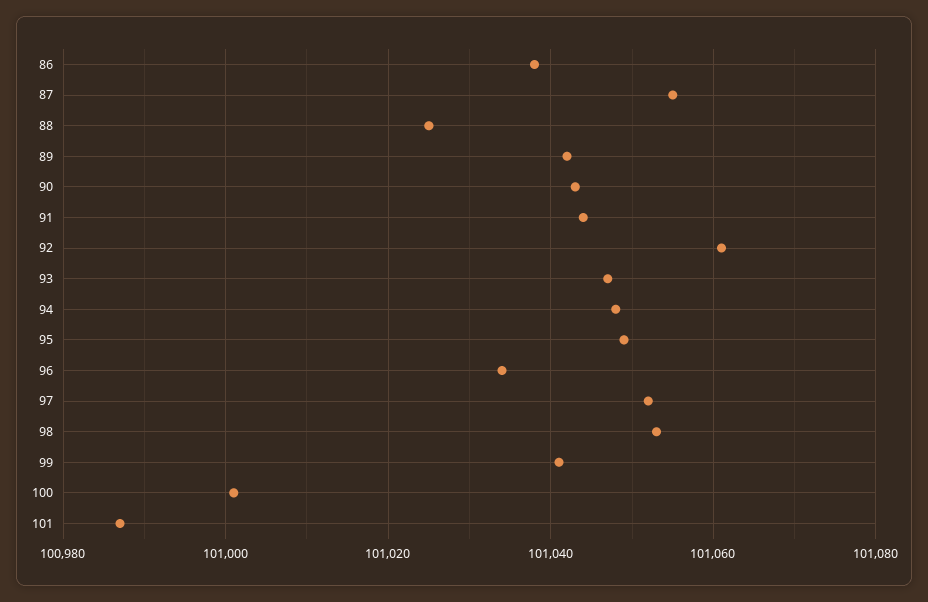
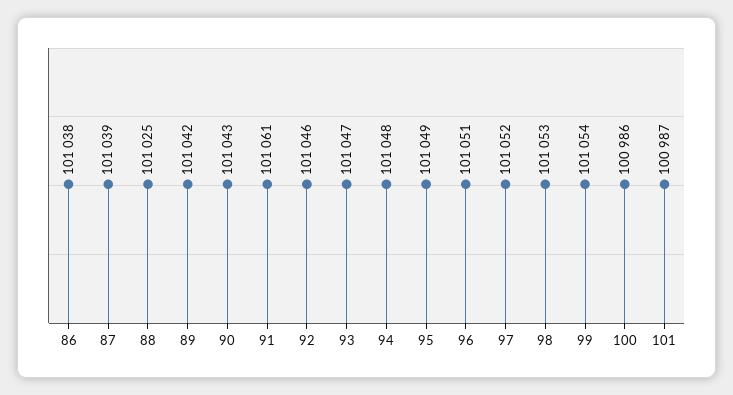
  {
    "86": 101038,
-   "87": 101055,
+   "87": 101039,
    "88": 101025,
    "89": 101042,
    "90": 101043,
-   "91": 101045,
+   "91": 101061,
-   "92": 101060,
+   "92": 101046,
    "93": 101047,
    "94": 101048,
    "95": 101049,
-   "96": 101035,
+   "96": 101051,
    "97": 101052,
    "98": 101053,
-   "99": 101040,
+   "99": 101054,
-   "100": 101000,
+   "100": 100986,
    "101": 100987
  }

